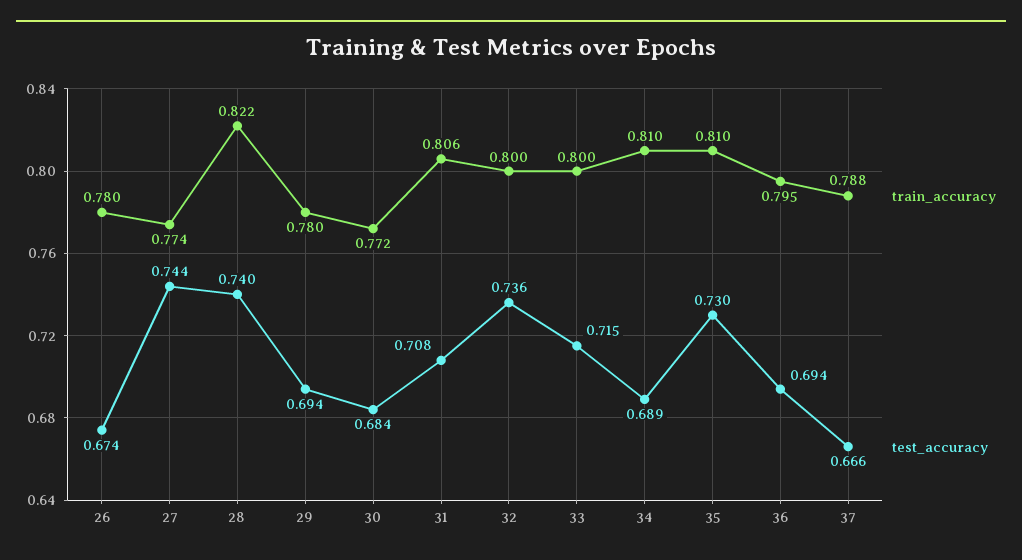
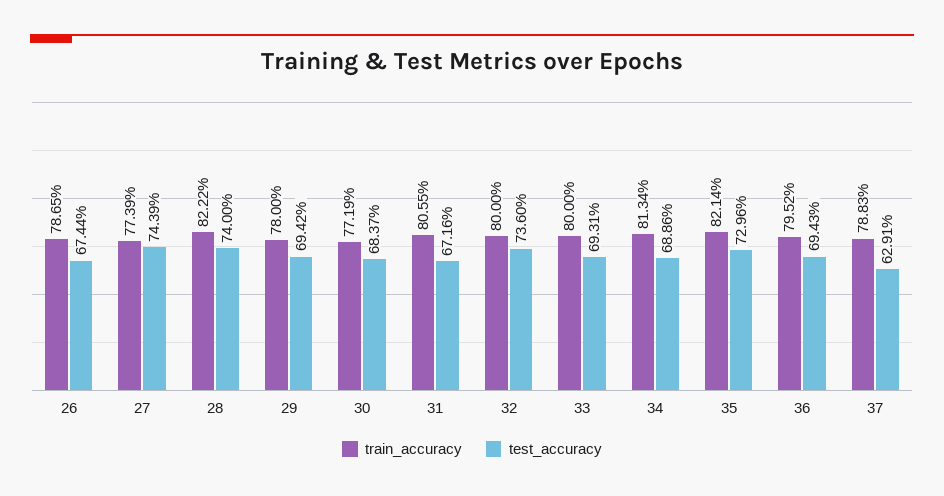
  {
    "train_accuracy": {
-     "26": 0.78,
+     "26": 0.7865,
      "27": 0.7739,
      "28": 0.8222,
      "29": 0.78,
      "30": 0.7719,
      "31": 0.8055,
      "32": 0.8,
      "33": 0.8,
-     "34": 0.81,
+     "34": 0.8134,
-     "35": 0.81,
+     "35": 0.8214,
      "36": 0.7952,
      "37": 0.7883
    },
    "test_accuracy": {
      "26": 0.6744,
      "27": 0.7439,
      "28": 0.74,
      "29": 0.6942,
      "30": 0.6837,
-     "31": 0.708,
+     "31": 0.6716,
      "32": 0.736,
-     "33": 0.715,
+     "33": 0.6931,
      "34": 0.6886,
      "35": 0.7296,
      "36": 0.6943,
-     "37": 0.666
+     "37": 0.6291
    }
  }

